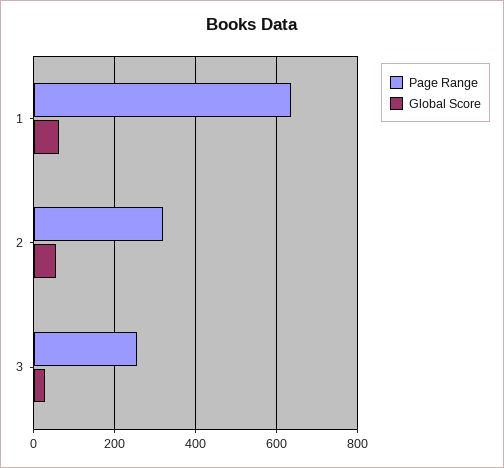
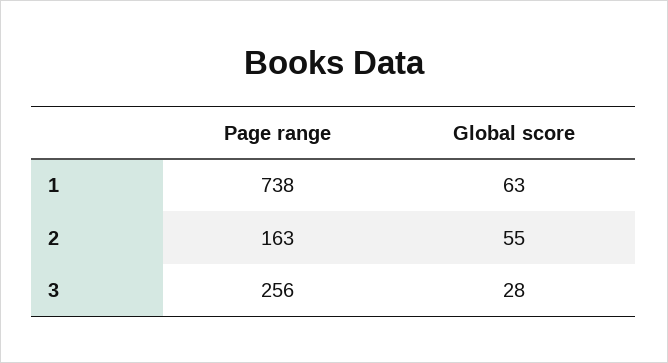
  {
    "Page Range": {
-     "1": 640,
+     "1": 738,
-     "2": 320,
+     "2": 163,
      "3": 256
    },
    "Global Score": {
      "1": 63,
      "2": 55,
      "3": 28
    }
  }

